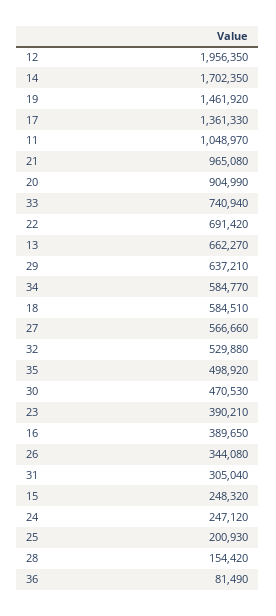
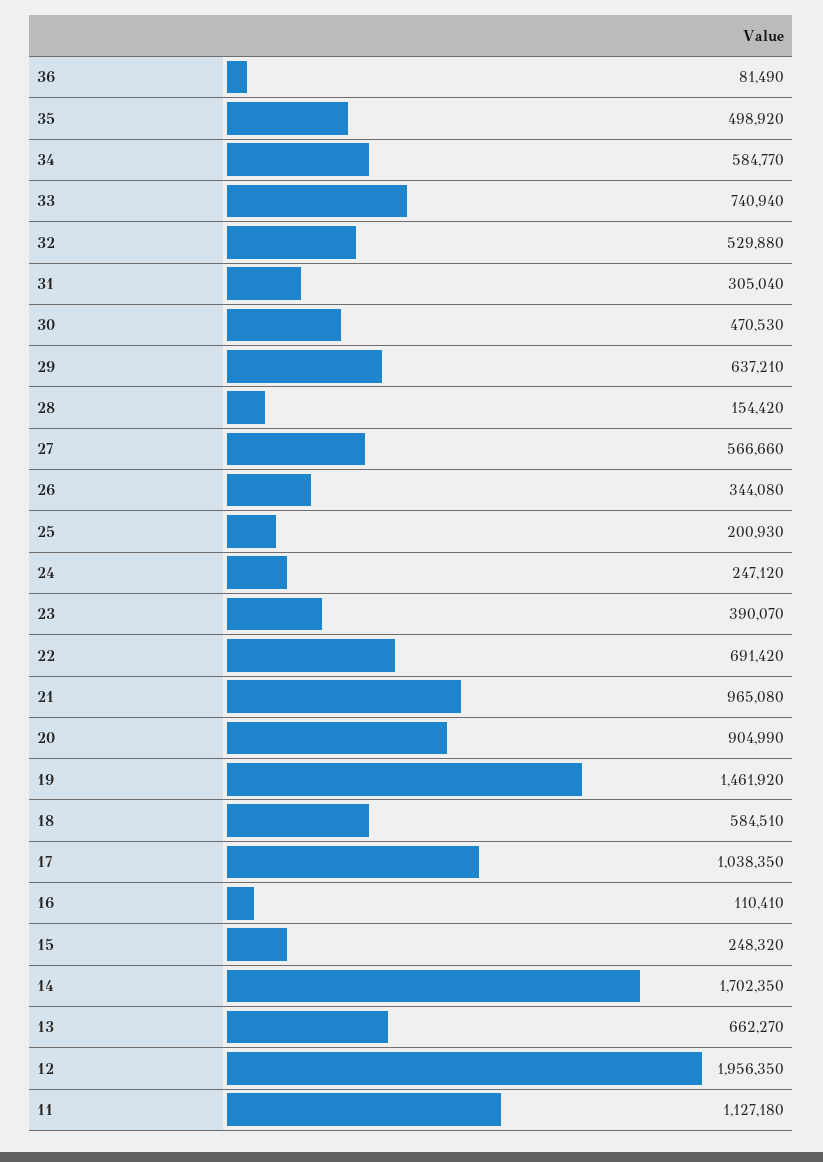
  {
    "12": 1956350,
    "14": 1702350,
    "19": 1461920,
-   "17": 1361330,
+   "17": 1038350,
-   "11": 1048970,
+   "11": 1127180,
    "21": 965080,
    "20": 904990,
    "33": 740940,
    "22": 691420,
    "13": 662270,
    "29": 637210,
    "34": 584770,
    "18": 584510,
    "27": 566660,
    "32": 529880,
    "35": 498920,
    "30": 470530,
-   "23": 390210,
+   "23": 390070,
-   "16": 389650,
+   "16": 110410,
    "26": 344080,
    "31": 305040,
    "15": 248320,
    "24": 247120,
    "25": 200930,
    "28": 154420,
    "36": 81490
  }

